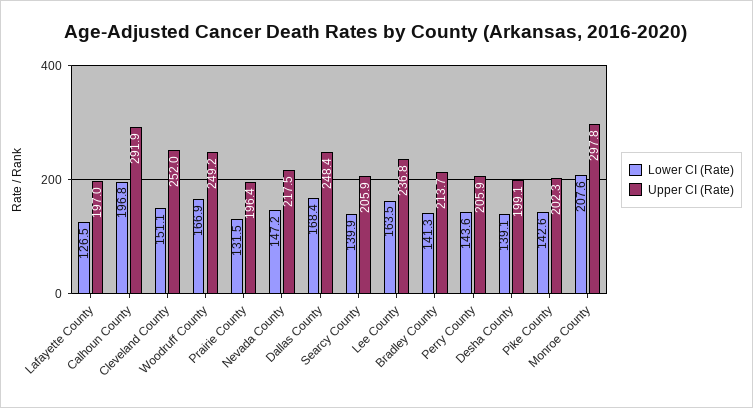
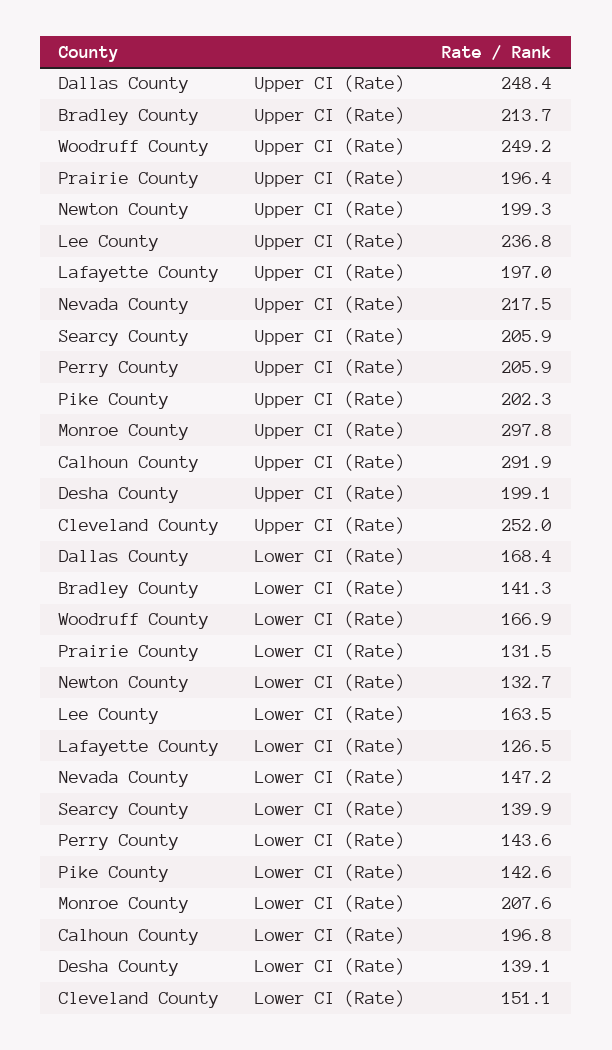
  {
    "Lower CI (Rate)": {
      "Lafayette County": 126.5,
      "Calhoun County": 196.8,
      "Cleveland County": 151.1,
      "Woodruff County": 166.9,
      "Prairie County": 131.5,
      "Nevada County": 147.2,
      "Dallas County": 168.4,
      "Searcy County": 139.9,
      "Lee County": 163.5,
      "Bradley County": 141.3,
      "Perry County": 143.6,
      "Desha County": 139.1,
      "Pike County": 142.6,
-     "Monroe County": 207.6
+     "Monroe County": 207.6,
+     "Newton County": 132.7
    },
    "Upper CI (Rate)": {
      "Lafayette County": 197,
      "Calhoun County": 291.9,
      "Cleveland County": 252,
      "Woodruff County": 249.2,
      "Prairie County": 196.4,
      "Nevada County": 217.5,
      "Dallas County": 248.4,
      "Searcy County": 205.9,
      "Lee County": 236.8,
      "Bradley County": 213.7,
      "Perry County": 205.9,
      "Desha County": 199.1,
      "Pike County": 202.3,
-     "Monroe County": 297.8
+     "Monroe County": 297.8,
+     "Newton County": 199.3
    }
  }

